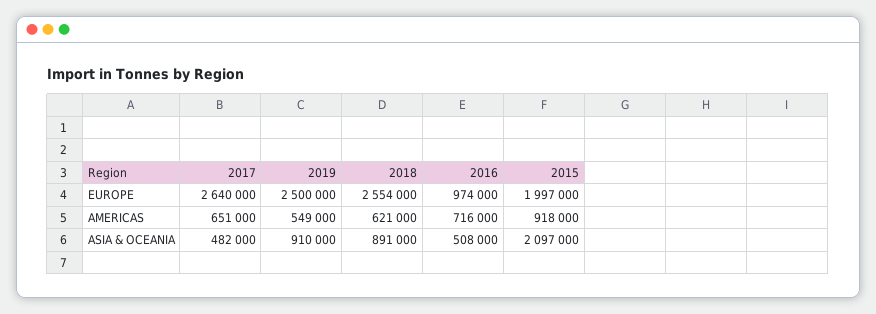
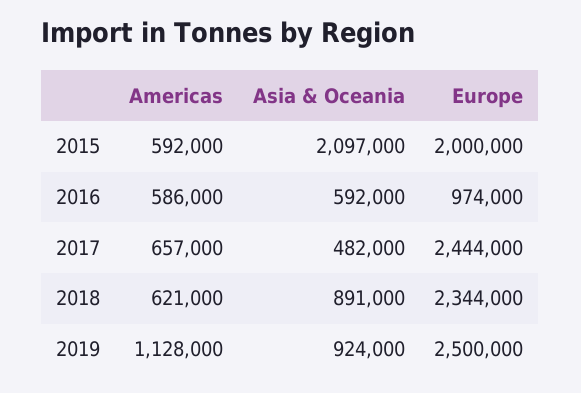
  {
    "2017": {
-     "EUROPE": 2640000,
+     "EUROPE": 2444000,
-     "AMERICAS": 651000,
+     "AMERICAS": 657000,
      "ASIA & OCEANIA": 482000
    },
    "2019": {
      "EUROPE": 2500000,
-     "AMERICAS": 549000,
+     "AMERICAS": 1128000,
-     "ASIA & OCEANIA": 910000
+     "ASIA & OCEANIA": 924000
    },
    "2018": {
-     "EUROPE": 2554000,
+     "EUROPE": 2344000,
      "AMERICAS": 621000,
      "ASIA & OCEANIA": 891000
    },
    "2016": {
      "EUROPE": 974000,
-     "AMERICAS": 716000,
+     "AMERICAS": 586000,
-     "ASIA & OCEANIA": 508000
+     "ASIA & OCEANIA": 592000
    },
    "2015": {
-     "EUROPE": 1997000,
+     "EUROPE": 2000000,
-     "AMERICAS": 918000,
+     "AMERICAS": 592000,
      "ASIA & OCEANIA": 2097000
    }
  }

